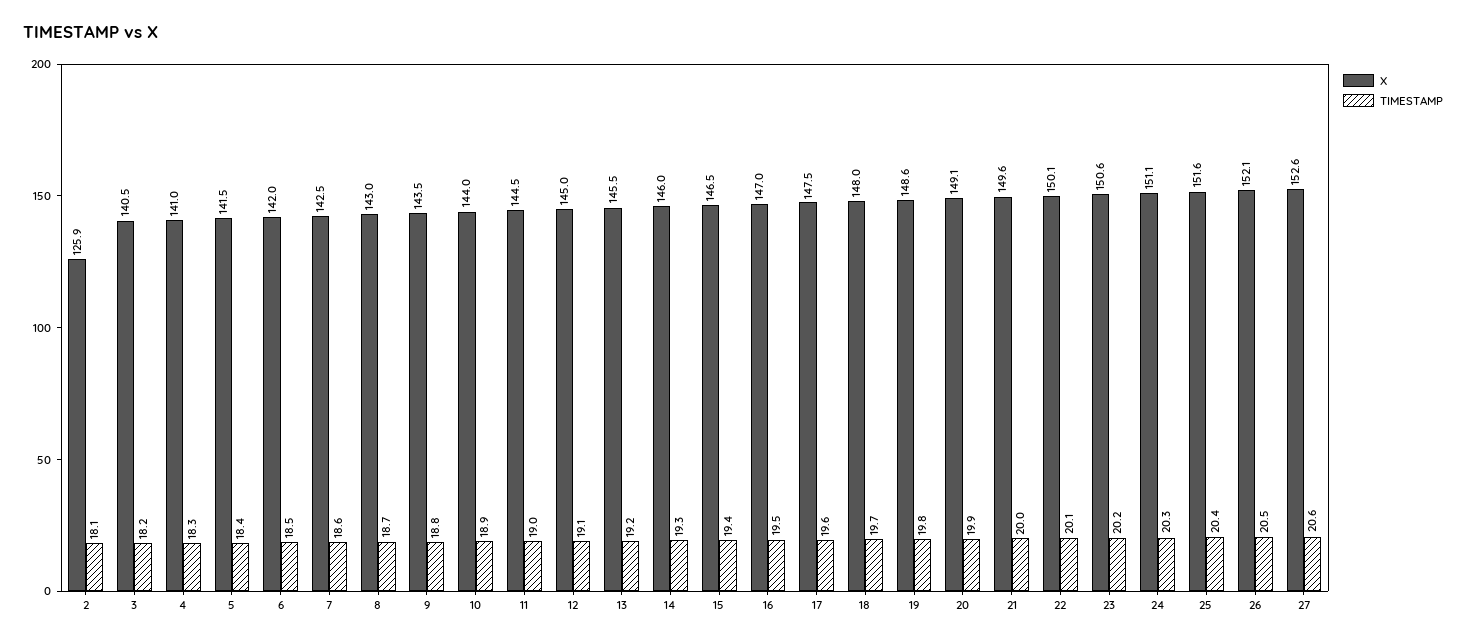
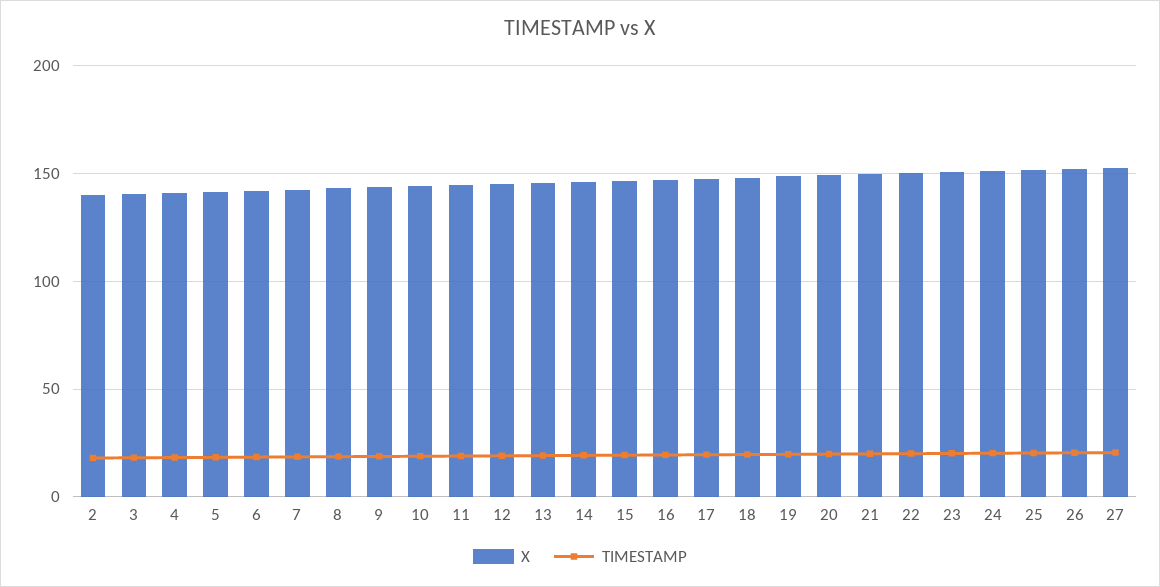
  {
    "X": {
-     "2": 125.9,
+     "2": 140,
      "3": 140.5,
      "4": 141,
      "5": 141.5,
      "6": 142,
      "7": 142.5,
      "8": 143,
      "9": 143.5,
      "10": 144,
      "11": 144.5,
      "12": 145,
      "13": 145.5,
      "14": 146,
      "15": 146.5,
      "16": 147,
      "17": 147.5,
      "18": 148,
      "19": 148.6,
      "20": 149.1,
      "21": 149.6,
      "22": 150.1,
      "23": 150.6,
      "24": 151.1,
      "25": 151.6,
      "26": 152.1,
      "27": 152.6
    },
    "TIMESTAMP": {
      "2": 18.1,
      "3": 18.2,
      "4": 18.3,
      "5": 18.4,
      "6": 18.5,
      "7": 18.6,
      "8": 18.7,
      "9": 18.8,
      "10": 18.9,
      "11": 19,
      "12": 19.1,
      "13": 19.2,
      "14": 19.3,
      "15": 19.4,
      "16": 19.5,
      "17": 19.6,
      "18": 19.7,
      "19": 19.8,
      "20": 19.9,
      "21": 20,
      "22": 20.1,
      "23": 20.2,
      "24": 20.3,
      "25": 20.4,
      "26": 20.5,
      "27": 20.6
    }
  }

